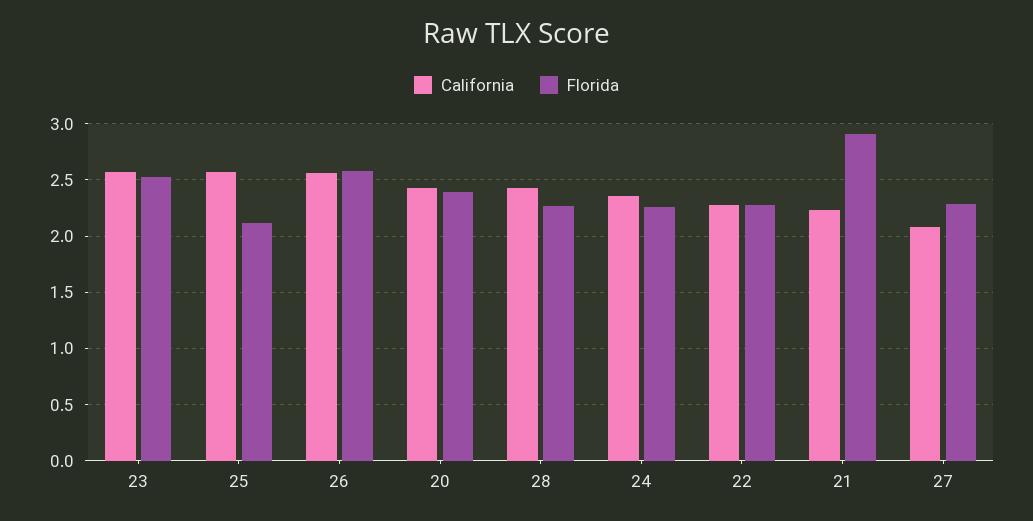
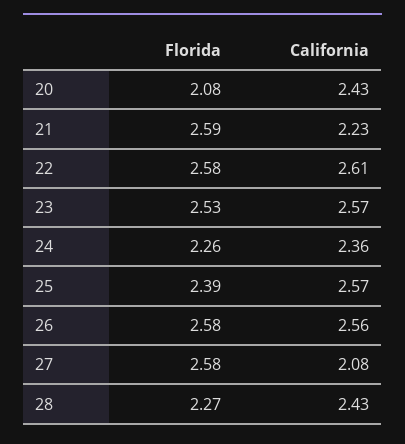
  {
    "California": {
      "23": 2.57,
      "25": 2.57,
      "26": 2.56,
      "20": 2.43,
      "28": 2.43,
      "24": 2.36,
-     "22": 2.3,
+     "22": 2.61,
      "21": 2.23,
      "27": 2.08
    },
    "Florida": {
      "23": 2.53,
-     "25": 2.1,
+     "25": 2.39,
      "26": 2.58,
-     "20": 2.4,
+     "20": 2.08,
      "28": 2.27,
      "24": 2.26,
-     "22": 2.3,
+     "22": 2.58,
-     "21": 2.9,
+     "21": 2.59,
-     "27": 2.3
+     "27": 2.58
    }
  }

